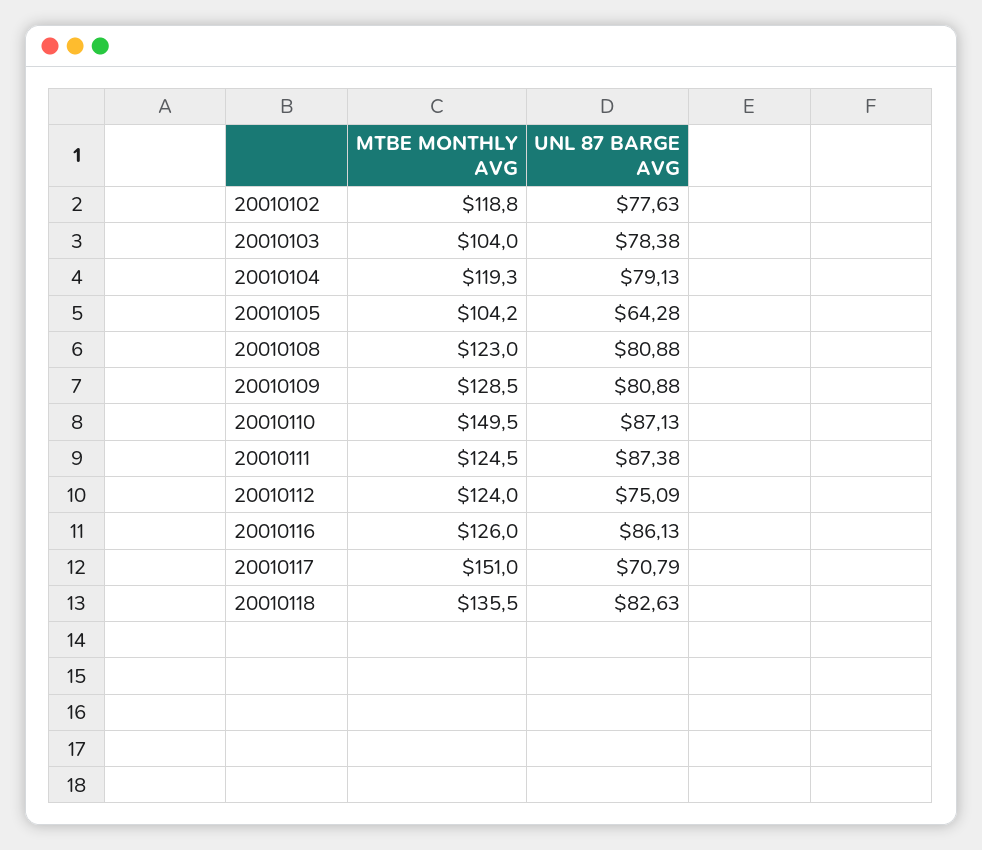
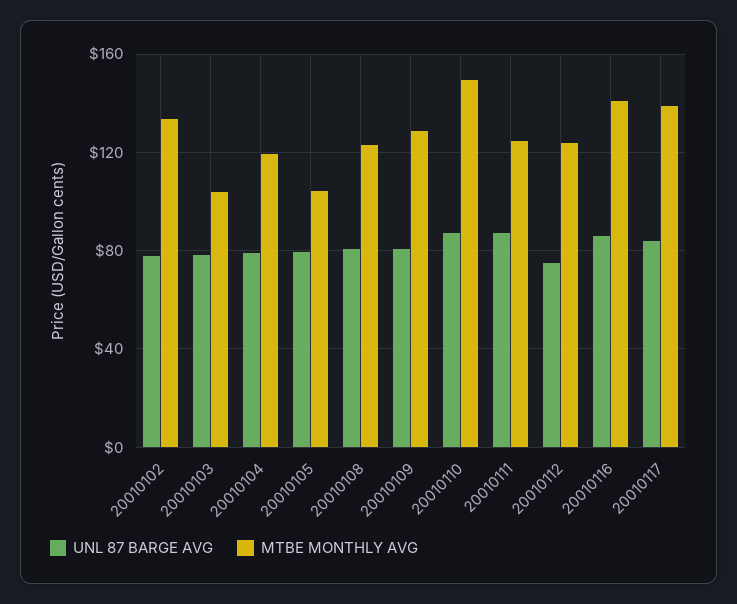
  {
    "MTBE MONTHLY AVG": {
-     "20010102": 118.8,
+     "20010102": 135,
      "20010103": 104,
      "20010104": 119.3,
      "20010105": 104.2,
      "20010108": 123,
      "20010109": 128.5,
      "20010110": 149.5,
      "20010111": 124.5,
      "20010112": 124,
-     "20010116": 126,
+     "20010116": 140,
-     "20010117": 151,
+     "20010117": 140
-     "20010118": 135.5
    },
    "UNL 87 BARGE AVG": {
      "20010102": 77.63,
      "20010103": 78.38,
      "20010104": 79.13,
-     "20010105": 64.28,
+     "20010105": 80,
      "20010108": 80.88,
      "20010109": 80.88,
      "20010110": 87.13,
      "20010111": 87.38,
      "20010112": 75.09,
      "20010116": 86.13,
-     "20010117": 70.79,
+     "20010117": 85
-     "20010118": 82.63
    }
  }

